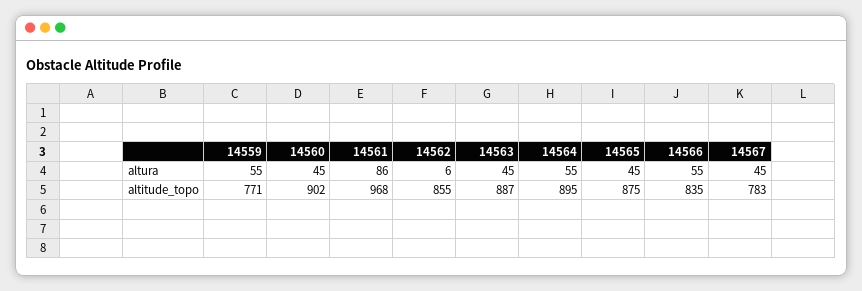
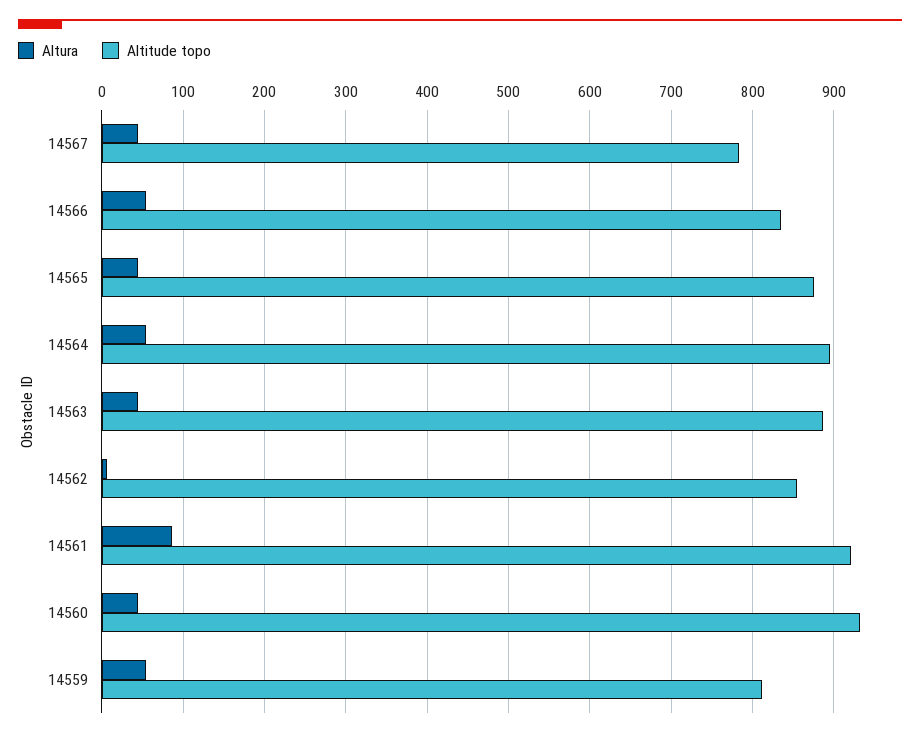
  {
    "altura": {
      "14559": 55,
      "14560": 45,
      "14561": 86,
      "14562": 6,
      "14563": 45,
      "14564": 55,
      "14565": 45,
      "14566": 55,
      "14567": 45
    },
    "altitude_topo": {
-     "14559": 771,
+     "14559": 810,
-     "14560": 902,
+     "14560": 930,
-     "14561": 968,
+     "14561": 920,
      "14562": 855,
      "14563": 887,
      "14564": 895,
      "14565": 875,
      "14566": 835,
      "14567": 783
    }
  }

